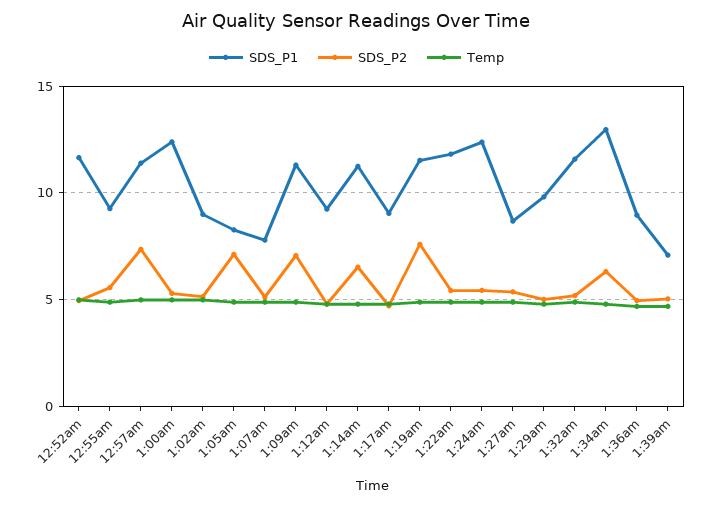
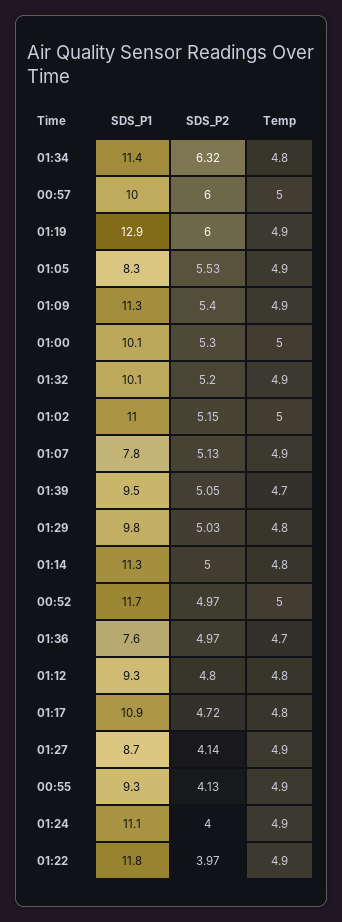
  {
    "SDS_P1": {
      "12:52am": 11.7,
      "12:55am": 9.3,
-     "12:57am": 11.5,
+     "12:57am": 10,
-     "1:00am": 12.5,
+     "1:00am": 10.1,
-     "1:02am": 9,
+     "1:02am": 11,
      "1:05am": 8.3,
      "1:07am": 7.8,
      "1:09am": 11.3,
      "1:12am": 9.3,
      "1:14am": 11.3,
-     "1:17am": 9,
+     "1:17am": 10.9,
-     "1:19am": 11.5,
+     "1:19am": 12.9,
      "1:22am": 11.8,
-     "1:24am": 12.5,
+     "1:24am": 11.1,
      "1:27am": 8.7,
      "1:29am": 9.8,
-     "1:32am": 11.5,
+     "1:32am": 10.1,
-     "1:34am": 13,
+     "1:34am": 11.4,
-     "1:36am": 9,
+     "1:36am": 7.6,
-     "1:39am": 7
+     "1:39am": 9.5
    },
    "SDS_P2": {
      "12:52am": 4.97,
-     "12:55am": 5.5,
+     "12:55am": 4.13,
-     "12:57am": 7.5,
+     "12:57am": 6,
      "1:00am": 5.3,
      "1:02am": 5.15,
-     "1:05am": 7,
+     "1:05am": 5.53,
      "1:07am": 5.13,
-     "1:09am": 7,
+     "1:09am": 5.4,
      "1:12am": 4.8,
-     "1:14am": 6.5,
+     "1:14am": 5,
      "1:17am": 4.72,
-     "1:19am": 7.5,
+     "1:19am": 6,
-     "1:22am": 5.5,
+     "1:22am": 3.97,
-     "1:24am": 5.5,
+     "1:24am": 4,
-     "1:27am": 5.5,
+     "1:27am": 4.14,
      "1:29am": 5.03,
      "1:32am": 5.2,
      "1:34am": 6.32,
      "1:36am": 4.97,
      "1:39am": 5.05
    },
    "Temp": {
      "12:52am": 5,
      "12:55am": 4.9,
      "12:57am": 5,
      "1:00am": 5,
      "1:02am": 5,
      "1:05am": 4.9,
      "1:07am": 4.9,
      "1:09am": 4.9,
      "1:12am": 4.8,
      "1:14am": 4.8,
      "1:17am": 4.8,
      "1:19am": 4.9,
      "1:22am": 4.9,
      "1:24am": 4.9,
      "1:27am": 4.9,
      "1:29am": 4.8,
      "1:32am": 4.9,
      "1:34am": 4.8,
      "1:36am": 4.7,
      "1:39am": 4.7
    }
  }

